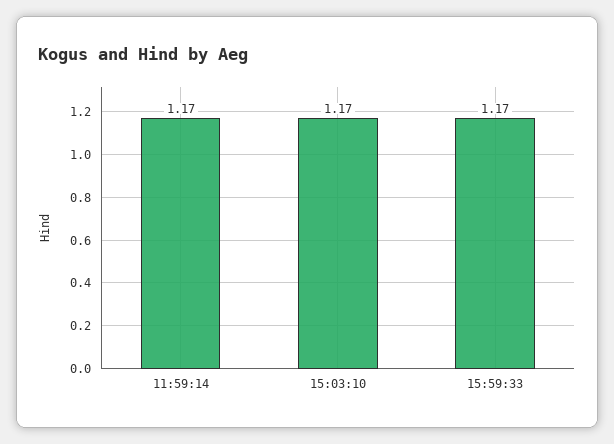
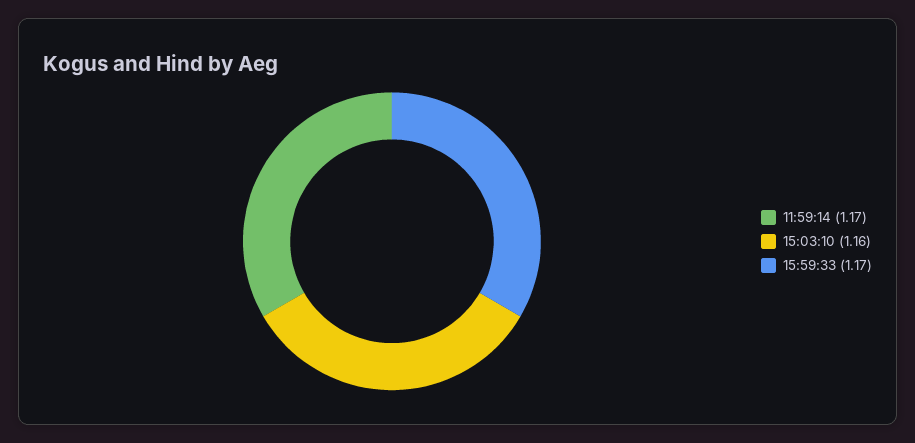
  {
    "11:59:14": 1.17,
-   "15:03:10": 1.17,
+   "15:03:10": 1.16,
    "15:59:33": 1.17
  }

